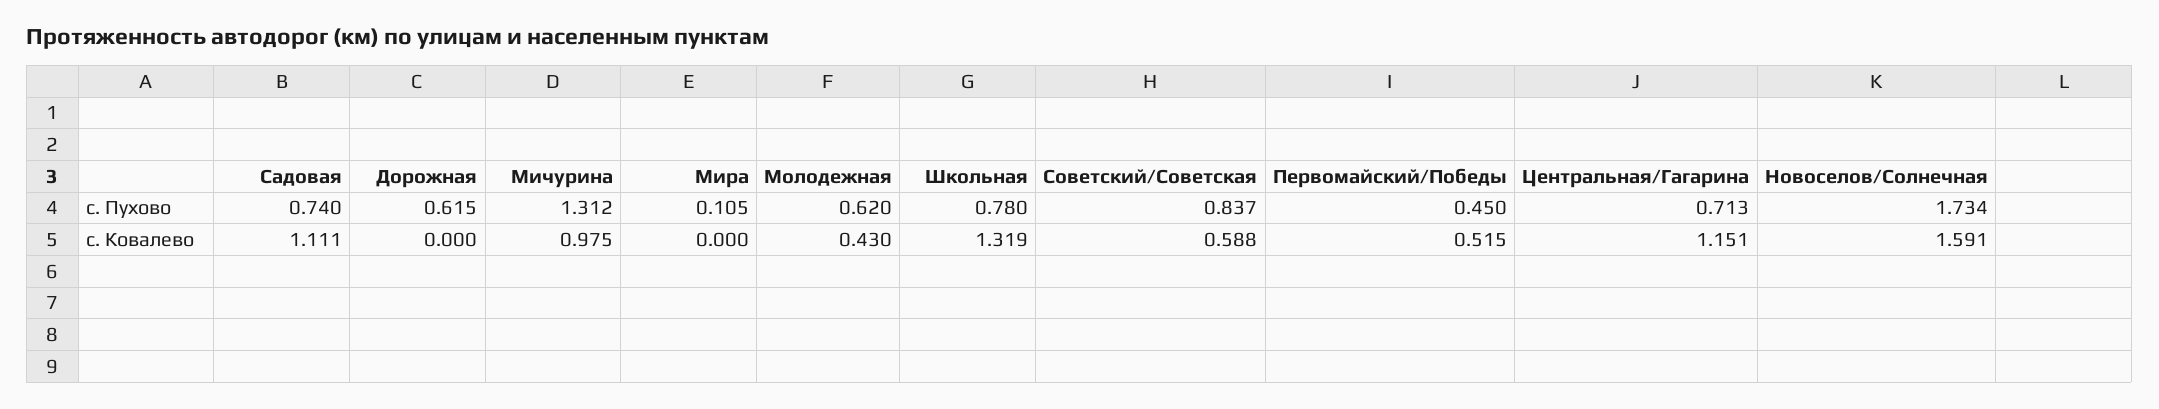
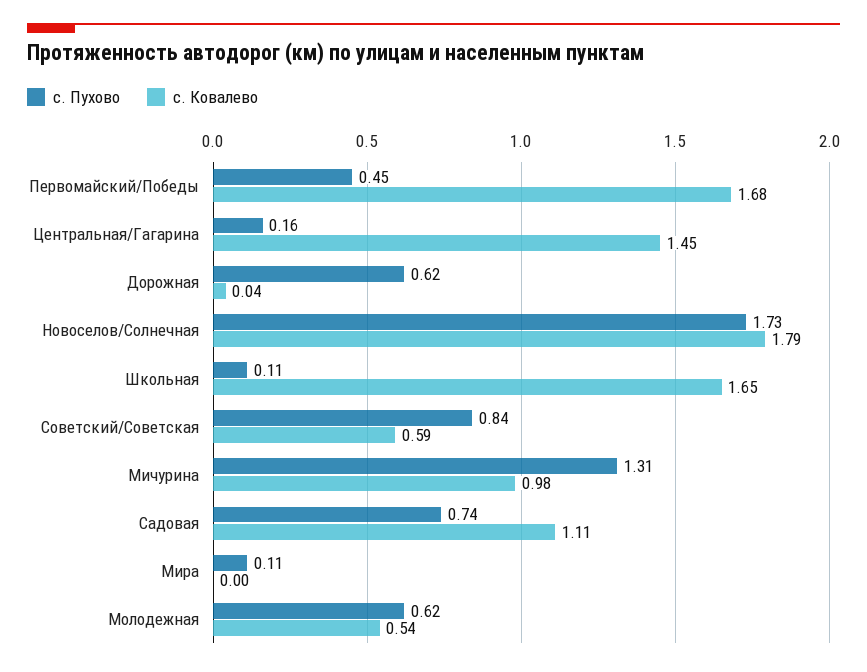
  {
    "с. Пухово": {
      "Садовая": 0.74,
      "Дорожная": 0.615,
      "Мичурина": 1.312,
      "Мира": 0.105,
      "Молодежная": 0.62,
-     "Школьная": 0.78,
+     "Школьная": 0.11,
      "Советский/Советская": 0.837,
      "Первомайский/Победы": 0.45,
-     "Центральная/Гагарина": 0.713,
+     "Центральная/Гагарина": 0.16,
      "Новоселов/Солнечная": 1.734
    },
    "с. Ковалево": {
      "Садовая": 1.111,
-     "Дорожная": 0,
+     "Дорожная": 0.04,
      "Мичурина": 0.975,
      "Мира": 0,
-     "Молодежная": 0.43,
+     "Молодежная": 0.54,
-     "Школьная": 1.319,
+     "Школьная": 1.65,
      "Советский/Советская": 0.588,
-     "Первомайский/Победы": 0.515,
+     "Первомайский/Победы": 1.68,
-     "Центральная/Гагарина": 1.151,
+     "Центральная/Гагарина": 1.45,
-     "Новоселов/Солнечная": 1.591
+     "Новоселов/Солнечная": 1.79
    }
  }

